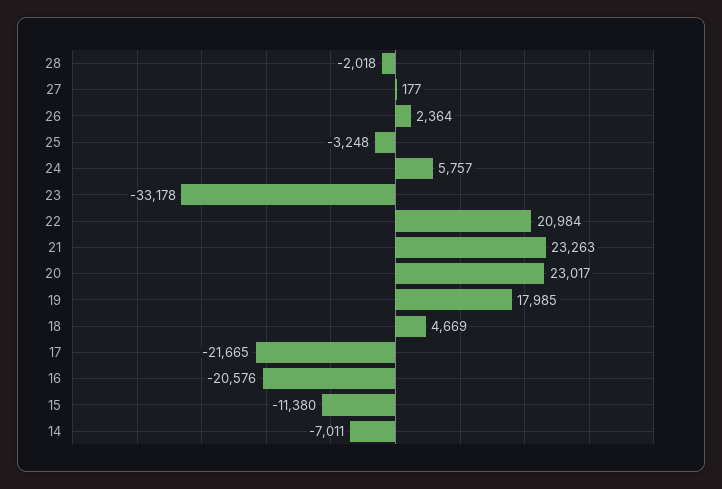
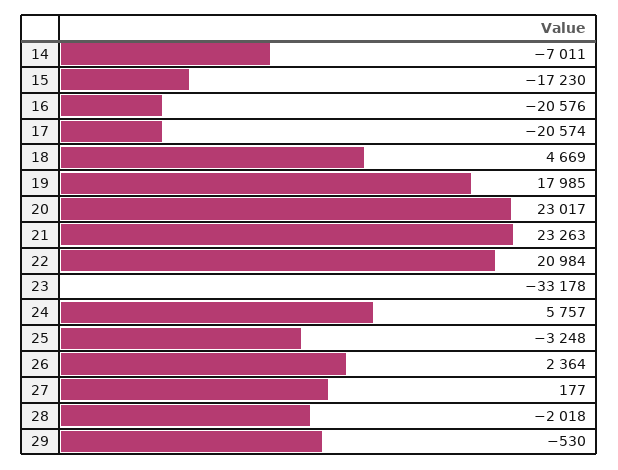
  {
    "28": -2018,
    "27": 177,
    "26": 2364,
    "25": -3248,
    "24": 5757,
    "23": -33178,
    "22": 20984,
    "21": 23263,
    "20": 23017,
    "19": 17985,
    "18": 4669,
-   "17": -21665,
+   "17": -20574,
    "16": -20576,
-   "15": -11380,
+   "15": -17230,
-   "14": -7011
+   "14": -7011,
+   "29": -530
  }

